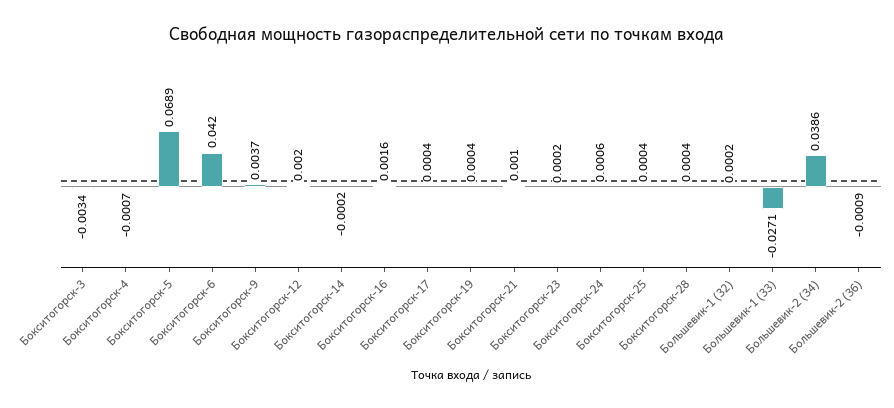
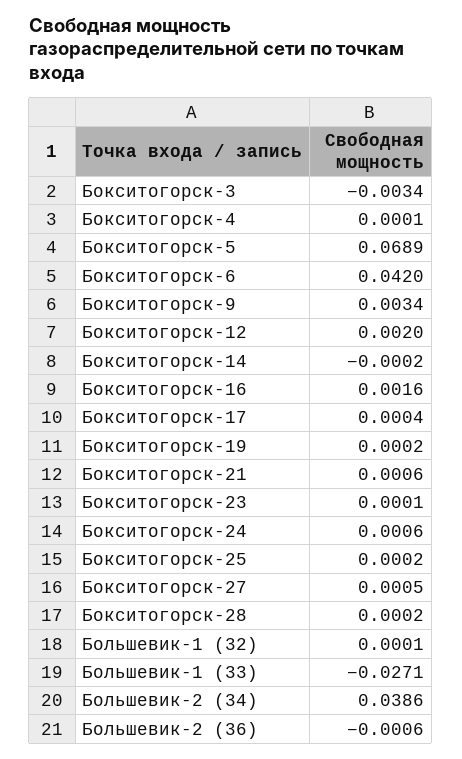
  {
    "Бокситогорск-3": -0.0034,
-   "Бокситогорск-4": -0.0007,
+   "Бокситогорск-4": 0.0001,
    "Бокситогорск-5": 0.0689,
    "Бокситогорск-6": 0.042,
-   "Бокситогорск-9": 0.0037,
+   "Бокситогорск-9": 0.0034,
    "Бокситогорск-12": 0.002,
    "Бокситогорск-14": -0.0002,
    "Бокситогорск-16": 0.0016,
    "Бокситогорск-17": 0.0004,
-   "Бокситогорск-19": 0.0004,
+   "Бокситогорск-19": 0.0002,
-   "Бокситогорск-21": 0.001,
+   "Бокситогорск-21": 0.0006,
-   "Бокситогорск-23": 0.0002,
+   "Бокситогорск-23": 0.0001,
    "Бокситогорск-24": 0.0006,
-   "Бокситогорск-25": 0.0004,
+   "Бокситогорск-25": 0.0002,
-   "Бокситогорск-28": 0.0004,
+   "Бокситогорск-28": 0.0002,
-   "Большевик-1 (32)": 0.0002,
+   "Большевик-1 (32)": 0.0001,
    "Большевик-1 (33)": -0.0271,
    "Большевик-2 (34)": 0.0386,
-   "Большевик-2 (36)": -0.0009
+   "Большевик-2 (36)": -0.0006,
+   "Бокситогорск-27": 0.0005
  }

